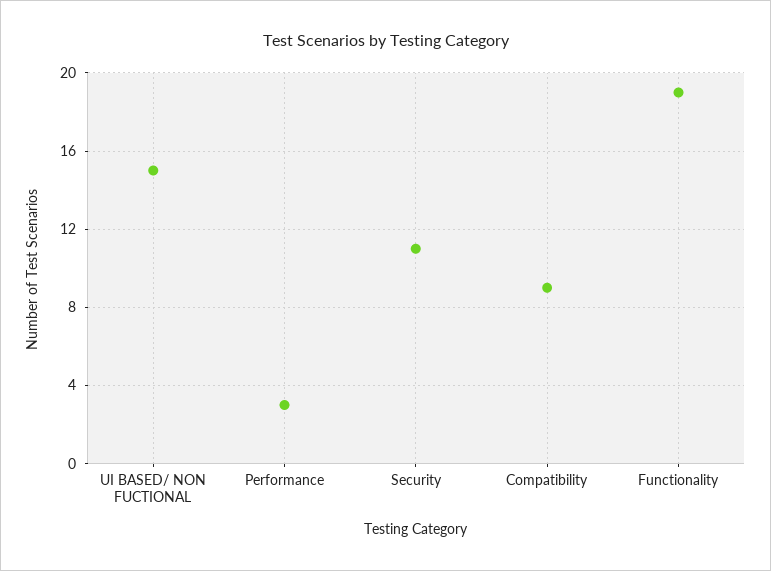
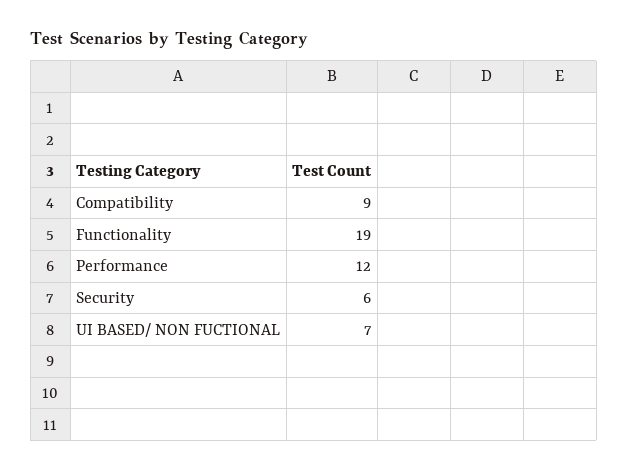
  {
-   "UI BASED/ NON FUCTIONAL": 15,
+   "UI BASED/ NON FUCTIONAL": 7,
-   "Performance": 3,
+   "Performance": 12,
-   "Security": 11,
+   "Security": 6,
    "Compatibility": 9,
    "Functionality": 19
  }

